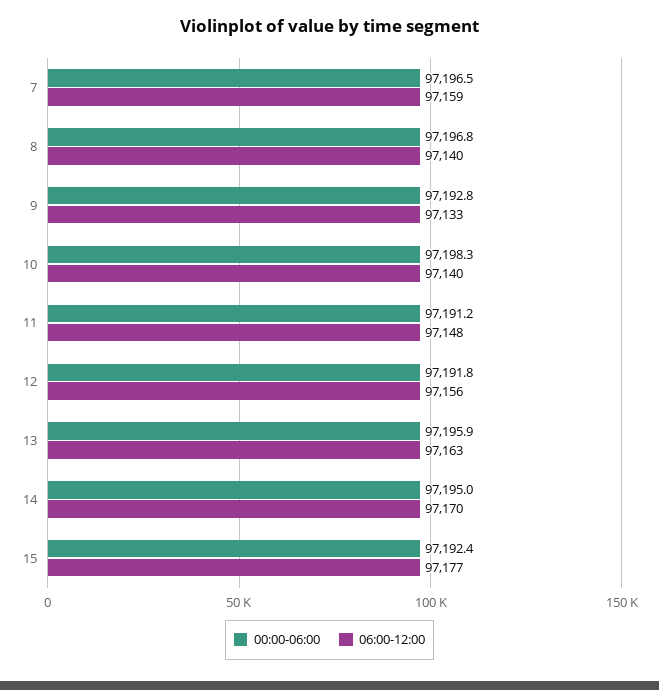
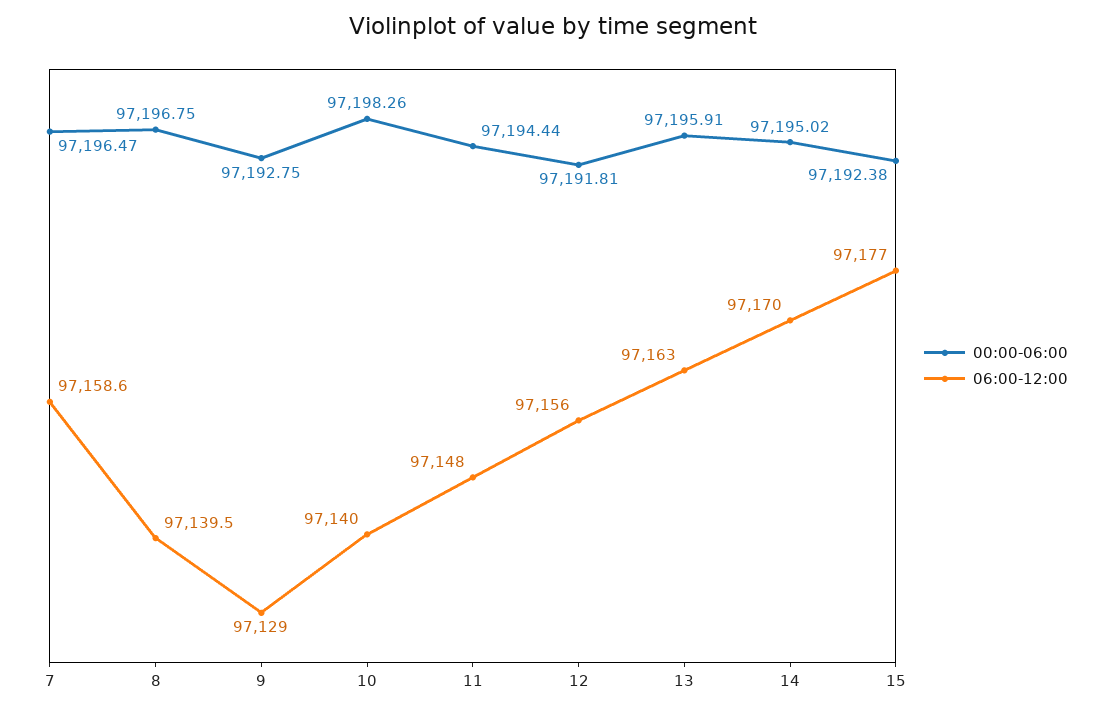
  {
    "00:00-06:00": {
      "7": 97196.47,
      "8": 97196.75,
      "9": 97192.75,
      "10": 97198.26,
-     "11": 97191.2,
+     "11": 97194.44,
      "12": 97191.81,
      "13": 97195.91,
      "14": 97195.02,
      "15": 97192.38
    },
    "06:00-12:00": {
      "7": 97158.6,
      "8": 97139.5,
-     "9": 97133,
+     "9": 97129,
      "10": 97140,
      "11": 97148,
      "12": 97156,
      "13": 97163,
      "14": 97170,
      "15": 97177
    }
  }

